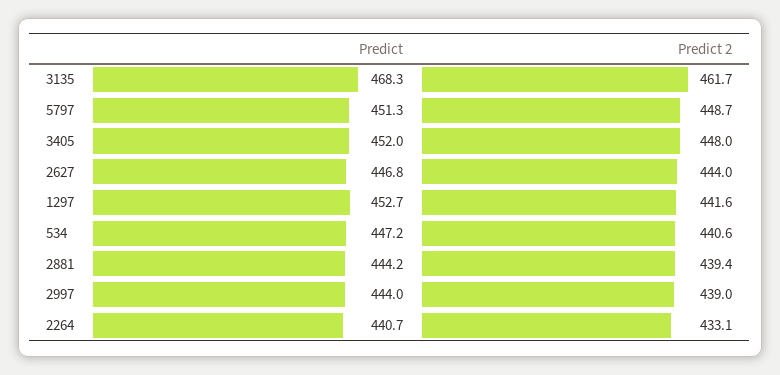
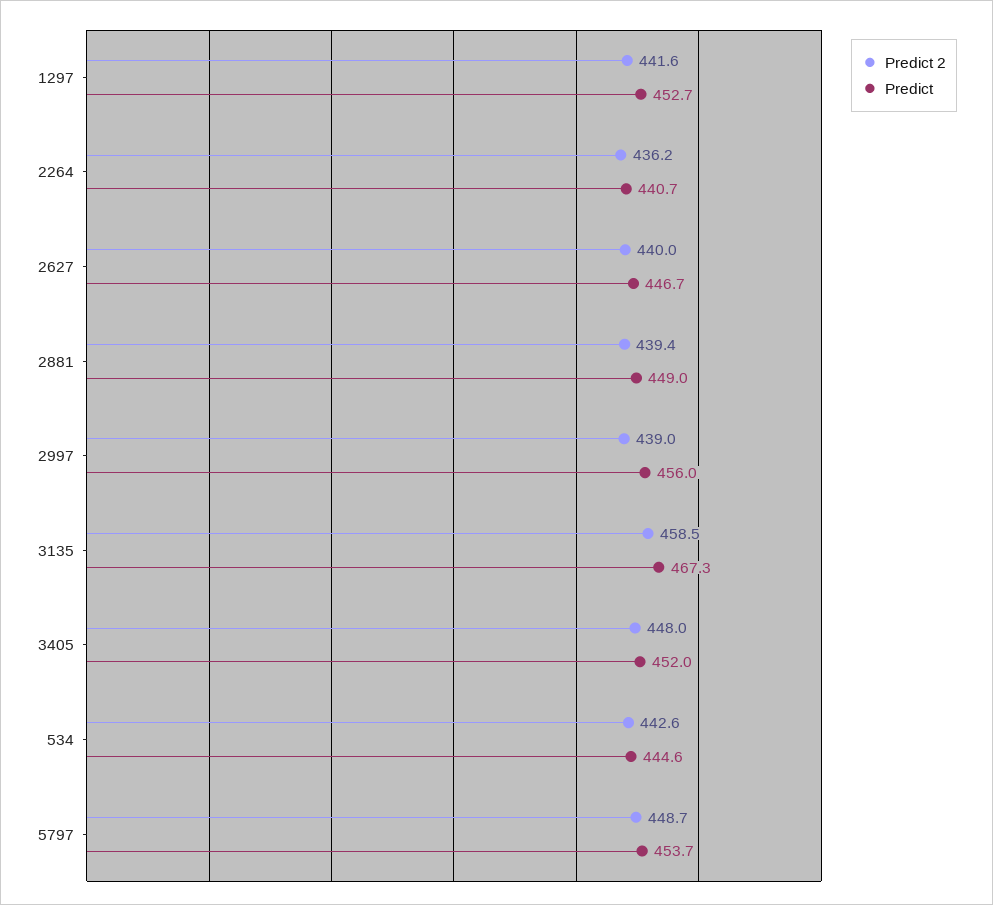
  {
    "Predict": {
-     "3135": 468.3,
+     "3135": 467.3,
-     "5797": 451.3,
+     "5797": 453.7,
      "3405": 452,
-     "2627": 446.8,
+     "2627": 446.7,
      "1297": 452.7,
-     "534": 447.2,
+     "534": 444.6,
-     "2881": 444.2,
+     "2881": 449,
-     "2997": 444,
+     "2997": 456,
      "2264": 440.7
    },
    "Predict 2": {
-     "3135": 461.7,
+     "3135": 458.5,
      "5797": 448.7,
      "3405": 448,
-     "2627": 444,
+     "2627": 440,
      "1297": 441.6,
-     "534": 440.6,
+     "534": 442.6,
      "2881": 439.4,
      "2997": 439,
-     "2264": 433.1
+     "2264": 436.2
    }
  }

